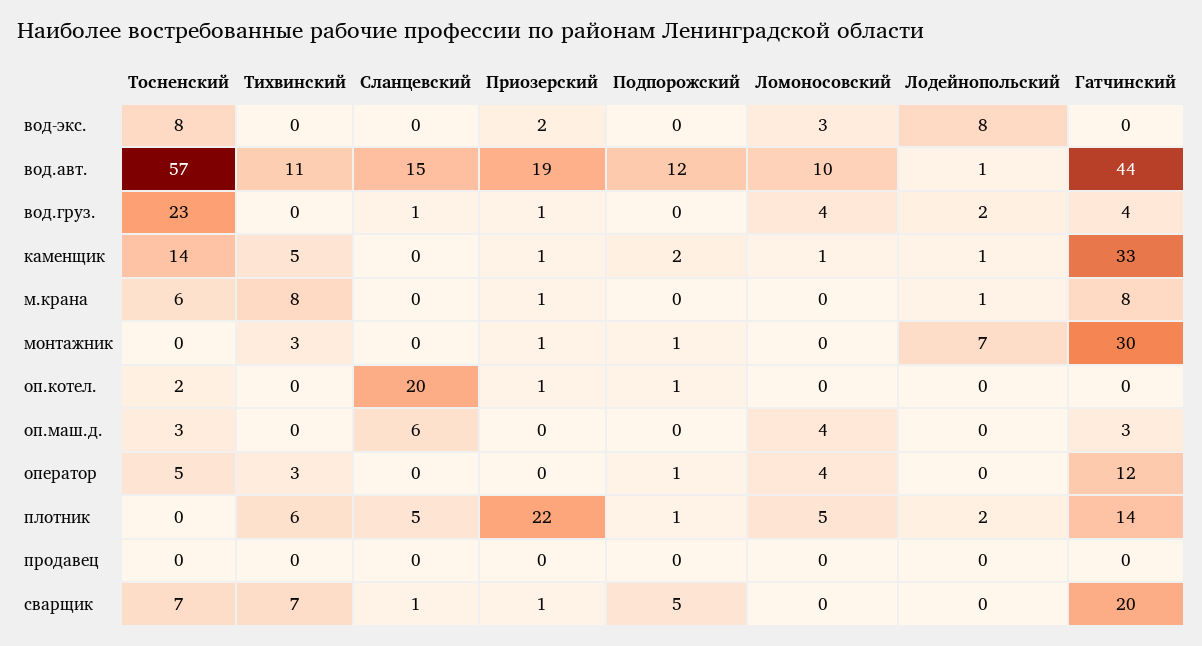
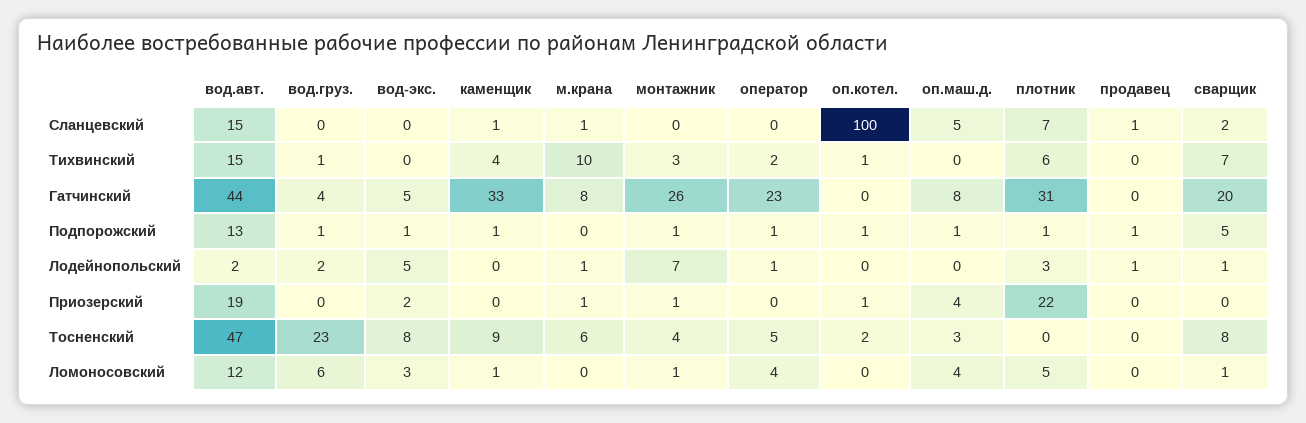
  {
    "Тосненский": {
      "вод-экс.": 8,
-     "вод.авт.": 57,
+     "вод.авт.": 47,
      "вод.груз.": 23,
-     "каменщик": 14,
+     "каменщик": 9,
      "м.крана": 6,
-     "монтажник": 0,
+     "монтажник": 4,
      "оп.котел.": 2,
      "оп.маш.д.": 3,
      "оператор": 5,
      "плотник": 0,
      "продавец": 0,
-     "сварщик": 7
+     "сварщик": 8
    },
    "Тихвинский": {
      "вод-экс.": 0,
-     "вод.авт.": 11,
+     "вод.авт.": 15,
-     "вод.груз.": 0,
+     "вод.груз.": 1,
-     "каменщик": 5,
+     "каменщик": 4,
-     "м.крана": 8,
+     "м.крана": 10,
      "монтажник": 3,
-     "оп.котел.": 0,
+     "оп.котел.": 1,
      "оп.маш.д.": 0,
-     "оператор": 3,
+     "оператор": 2,
      "плотник": 6,
      "продавец": 0,
      "сварщик": 7
    },
    "Сланцевский": {
      "вод-экс.": 0,
      "вод.авт.": 15,
-     "вод.груз.": 1,
+     "вод.груз.": 0,
-     "каменщик": 0,
+     "каменщик": 1,
-     "м.крана": 0,
+     "м.крана": 1,
      "монтажник": 0,
-     "оп.котел.": 20,
+     "оп.котел.": 100,
-     "оп.маш.д.": 6,
+     "оп.маш.д.": 5,
      "оператор": 0,
-     "плотник": 5,
+     "плотник": 7,
-     "продавец": 0,
+     "продавец": 1,
-     "сварщик": 1
+     "сварщик": 2
    },
    "Приозерский": {
      "вод-экс.": 2,
      "вод.авт.": 19,
-     "вод.груз.": 1,
+     "вод.груз.": 0,
-     "каменщик": 1,
+     "каменщик": 0,
      "м.крана": 1,
      "монтажник": 1,
      "оп.котел.": 1,
-     "оп.маш.д.": 0,
+     "оп.маш.д.": 4,
      "оператор": 0,
      "плотник": 22,
      "продавец": 0,
-     "сварщик": 1
+     "сварщик": 0
    },
    "Подпорожский": {
-     "вод-экс.": 0,
+     "вод-экс.": 1,
-     "вод.авт.": 12,
+     "вод.авт.": 13,
-     "вод.груз.": 0,
+     "вод.груз.": 1,
-     "каменщик": 2,
+     "каменщик": 1,
      "м.крана": 0,
      "монтажник": 1,
      "оп.котел.": 1,
-     "оп.маш.д.": 0,
+     "оп.маш.д.": 1,
      "оператор": 1,
      "плотник": 1,
-     "продавец": 0,
+     "продавец": 1,
      "сварщик": 5
    },
    "Ломоносовский": {
      "вод-экс.": 3,
-     "вод.авт.": 10,
+     "вод.авт.": 12,
-     "вод.груз.": 4,
+     "вод.груз.": 6,
      "каменщик": 1,
      "м.крана": 0,
-     "монтажник": 0,
+     "монтажник": 1,
      "оп.котел.": 0,
      "оп.маш.д.": 4,
      "оператор": 4,
      "плотник": 5,
      "продавец": 0,
-     "сварщик": 0
+     "сварщик": 1
    },
    "Лодейнопольский": {
-     "вод-экс.": 8,
+     "вод-экс.": 5,
-     "вод.авт.": 1,
+     "вод.авт.": 2,
      "вод.груз.": 2,
-     "каменщик": 1,
+     "каменщик": 0,
      "м.крана": 1,
      "монтажник": 7,
      "оп.котел.": 0,
      "оп.маш.д.": 0,
-     "оператор": 0,
+     "оператор": 1,
-     "плотник": 2,
+     "плотник": 3,
-     "продавец": 0,
+     "продавец": 1,
-     "сварщик": 0
+     "сварщик": 1
    },
    "Гатчинский": {
-     "вод-экс.": 0,
+     "вод-экс.": 5,
      "вод.авт.": 44,
      "вод.груз.": 4,
      "каменщик": 33,
      "м.крана": 8,
-     "монтажник": 30,
+     "монтажник": 26,
      "оп.котел.": 0,
-     "оп.маш.д.": 3,
+     "оп.маш.д.": 8,
-     "оператор": 12,
+     "оператор": 23,
-     "плотник": 14,
+     "плотник": 31,
      "продавец": 0,
      "сварщик": 20
    }
  }

